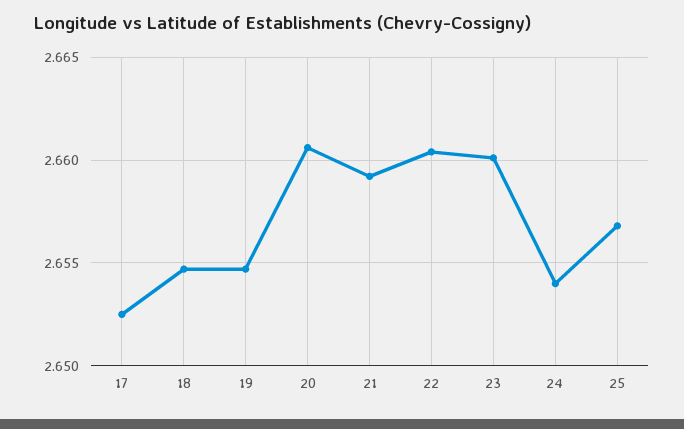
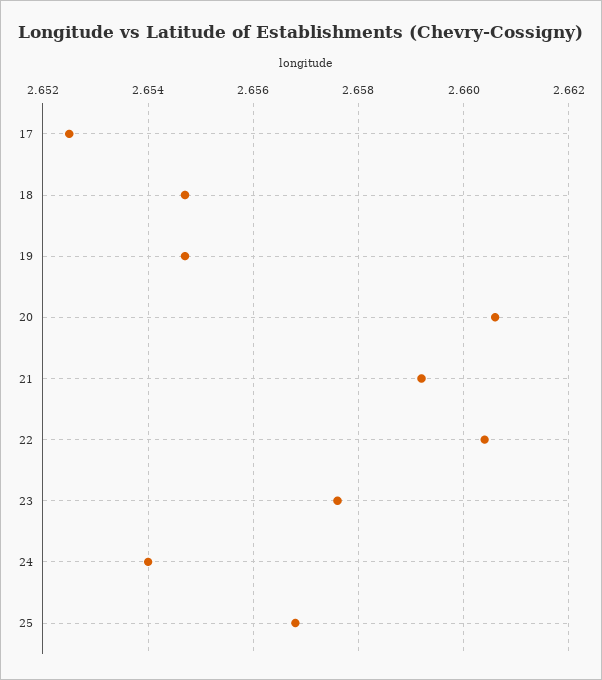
  {
    "17": 2.6525,
    "18": 2.6545,
    "19": 2.6545,
    "20": 2.6605,
    "21": 2.659,
    "22": 2.6605,
-   "23": 2.66,
+   "23": 2.6575,
    "24": 2.654,
    "25": 2.657
  }

